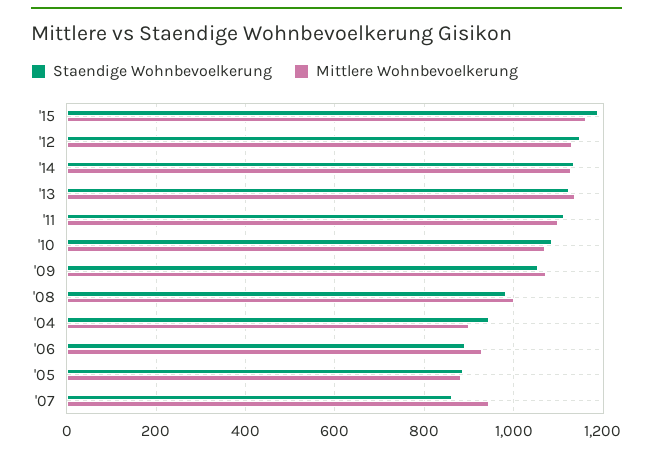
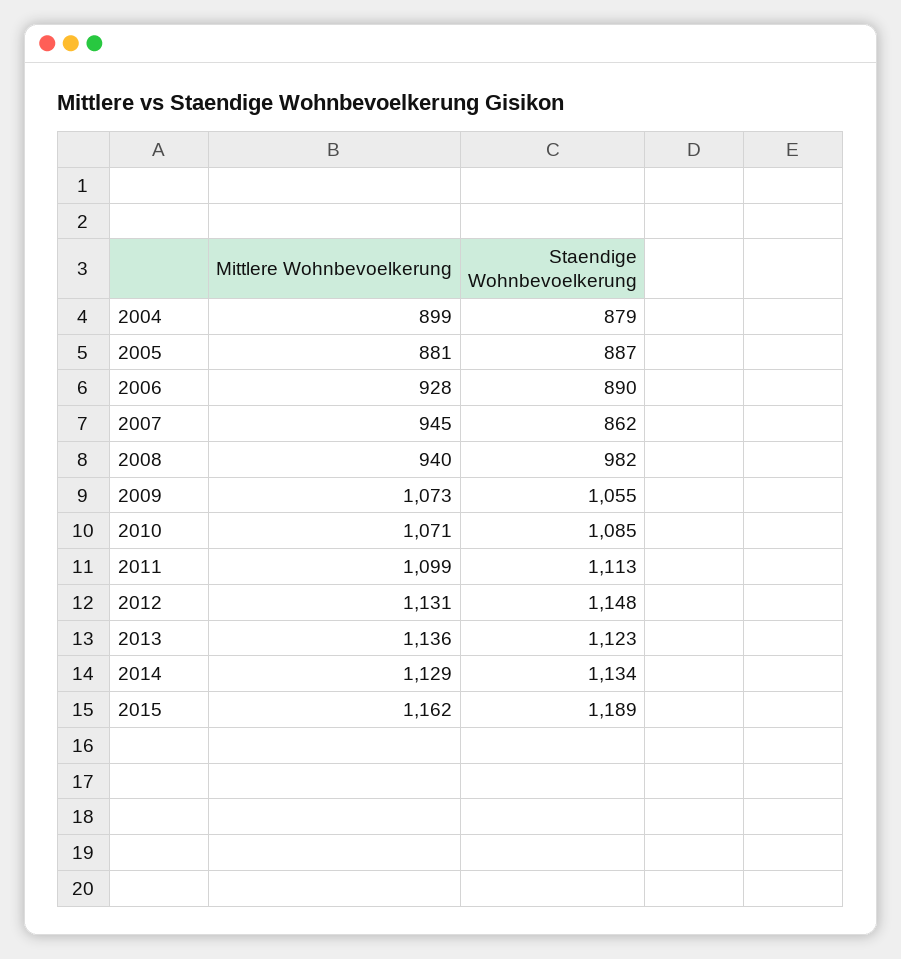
  {
    "Staendige Wohnbevoelkerung": {
      "'15": 1189,
      "'12": 1148,
      "'14": 1134,
      "'13": 1123,
      "'11": 1113,
      "'10": 1085,
      "'09": 1055,
      "'08": 982,
-     "'04": 940,
+     "'04": 879,
      "'06": 890,
      "'05": 887,
      "'07": 862
    },
    "Mittlere Wohnbevoelkerung": {
      "'15": 1162,
      "'12": 1131,
      "'14": 1129,
      "'13": 1136,
      "'11": 1099,
      "'10": 1071,
      "'09": 1073,
-     "'08": 1000,
+     "'08": 940,
      "'04": 899,
      "'06": 928,
      "'05": 881,
      "'07": 945
    }
  }

